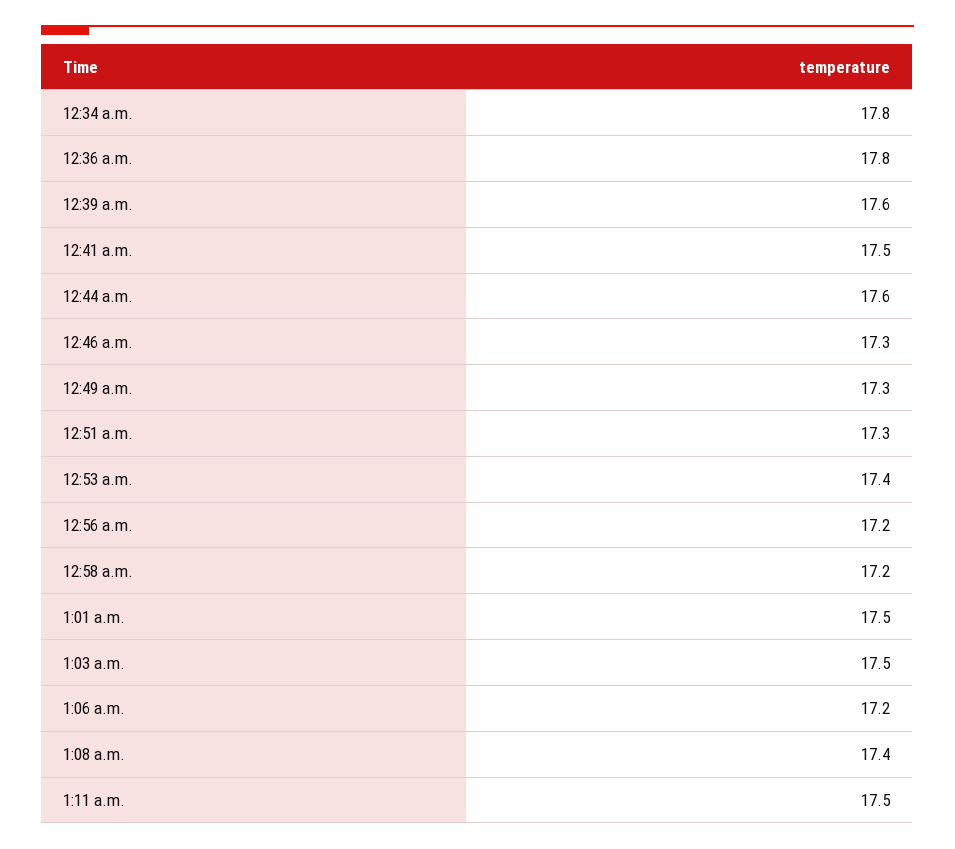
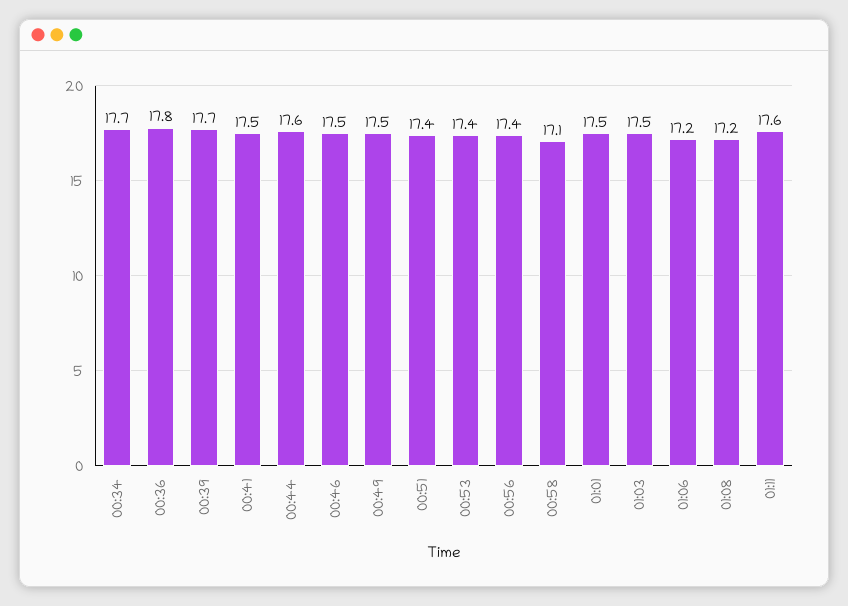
  {
-   "12:34 a.m.": 17.8,
+   "12:34 a.m.": 17.7,
    "12:36 a.m.": 17.8,
-   "12:39 a.m.": 17.6,
+   "12:39 a.m.": 17.7,
    "12:41 a.m.": 17.5,
    "12:44 a.m.": 17.6,
-   "12:46 a.m.": 17.3,
+   "12:46 a.m.": 17.5,
-   "12:49 a.m.": 17.3,
+   "12:49 a.m.": 17.5,
-   "12:51 a.m.": 17.3,
+   "12:51 a.m.": 17.4,
    "12:53 a.m.": 17.4,
-   "12:56 a.m.": 17.2,
+   "12:56 a.m.": 17.4,
-   "12:58 a.m.": 17.2,
+   "12:58 a.m.": 17.1,
    "1:01 a.m.": 17.5,
    "1:03 a.m.": 17.5,
    "1:06 a.m.": 17.2,
-   "1:08 a.m.": 17.4,
+   "1:08 a.m.": 17.2,
-   "1:11 a.m.": 17.5
+   "1:11 a.m.": 17.6
  }

